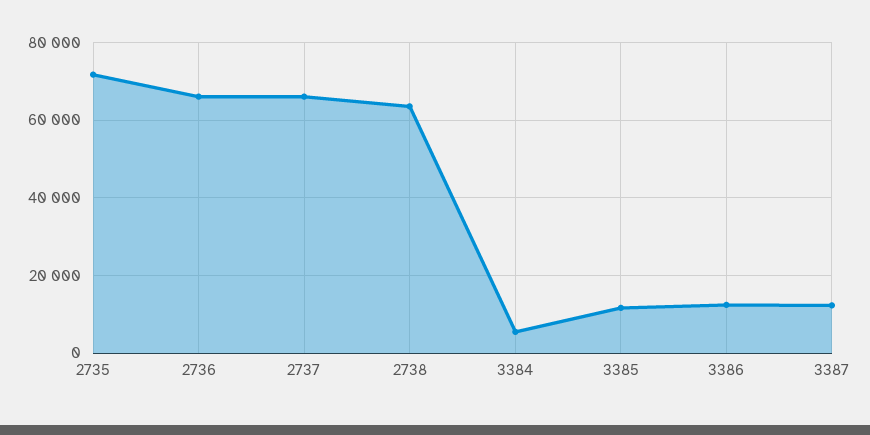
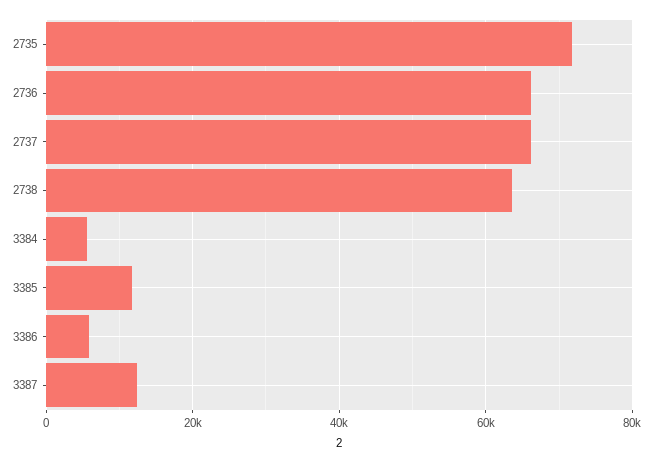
  {
    "2735": 72000,
    "2736": 66000,
    "2737": 66000,
    "2738": 64000,
    "3384": 6000,
    "3385": 12000,
-   "3386": 12000,
+   "3386": 6000,
    "3387": 12000
  }

